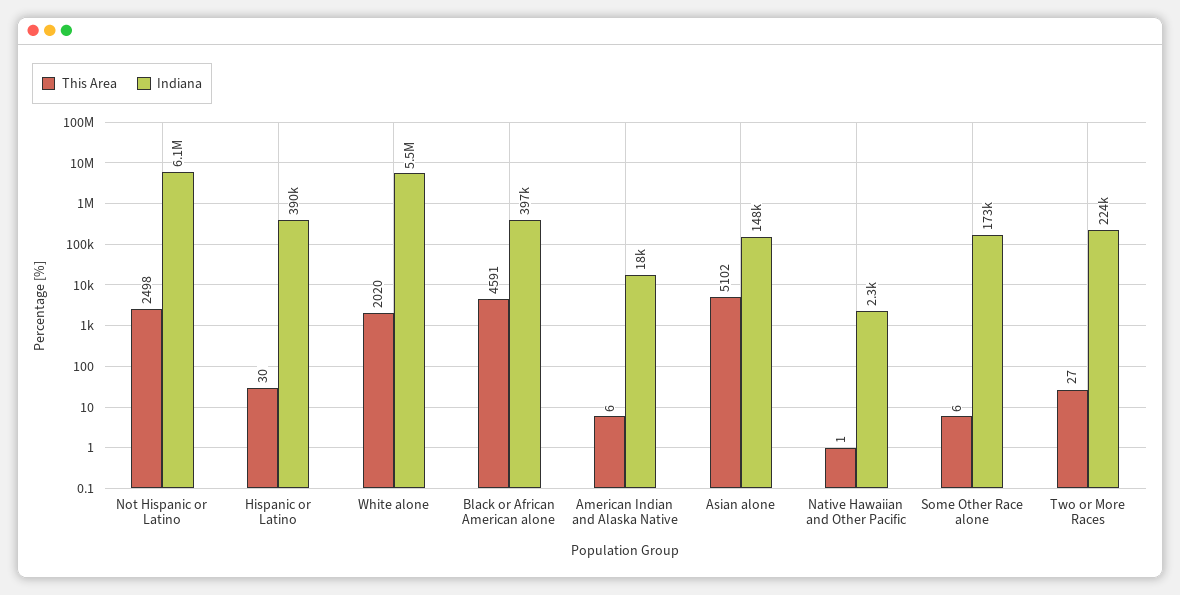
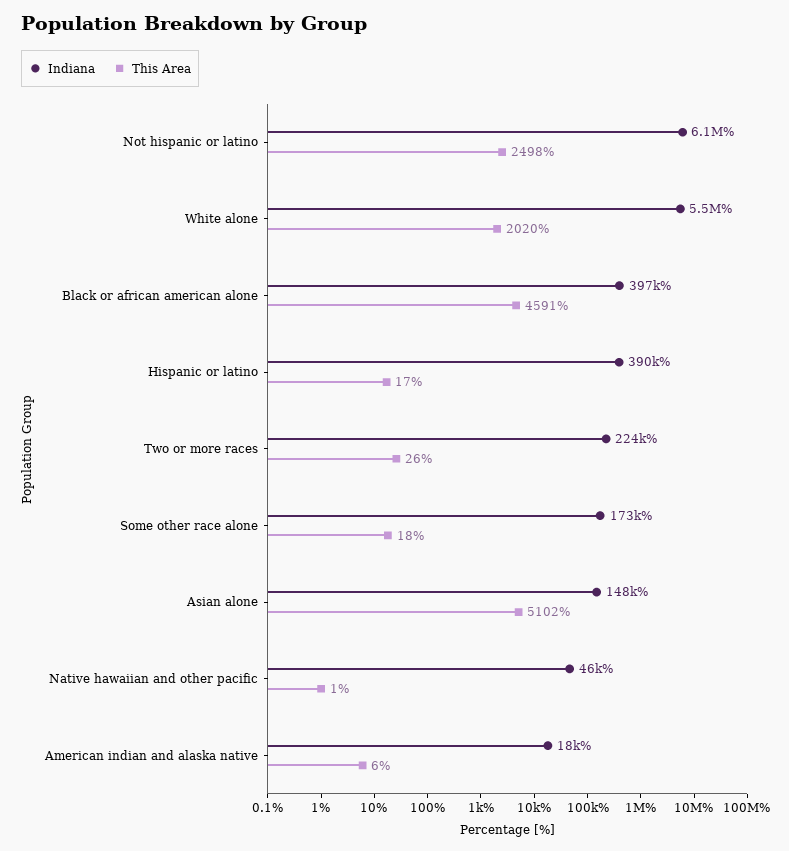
  {
    "This Area": {
      "Not Hispanic or Latino": 2498,
-     "Hispanic or Latino": 30,
+     "Hispanic or Latino": 17,
      "White alone": 2020,
      "Black or African American alone": 4591,
      "American Indian and Alaska Native": 6,
      "Asian alone": 5102,
      "Native Hawaiian and Other Pacific": 1,
-     "Some Other Race alone": 6,
+     "Some Other Race alone": 18,
-     "Two or More Races": 27
+     "Two or More Races": 26
    },
    "Indiana": {
      "Not Hispanic or Latino": 6100000,
      "Hispanic or Latino": 390000,
      "White alone": 5500000,
      "Black or African American alone": 397000,
      "American Indian and Alaska Native": 18000,
      "Asian alone": 148000,
-     "Native Hawaiian and Other Pacific": 2300,
+     "Native Hawaiian and Other Pacific": 46000,
      "Some Other Race alone": 173000,
      "Two or More Races": 224000
    }
  }

